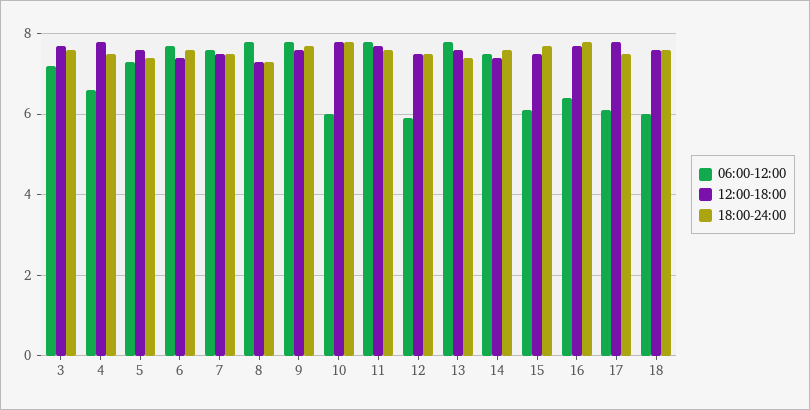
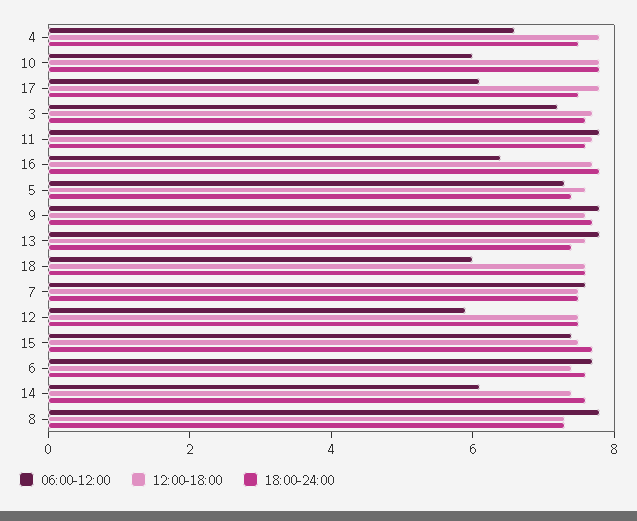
  {
    "06:00-12:00": {
      "3": 7,
      "4": 6.5,
      "5": 7.5,
      "6": 7.5,
      "7": 7.5,
      "8": 8,
      "9": 8,
      "10": 6,
      "11": 8,
      "12": 6,
      "13": 8,
-     "14": 7.5,
+     "14": 6,
-     "15": 6,
+     "15": 7.5,
      "16": 6.5,
      "17": 6,
      "18": 6
    },
    "12:00-18:00": {
      "3": 7.5,
      "4": 8,
      "5": 7.5,
      "6": 7.5,
      "7": 7.5,
      "8": 7.5,
      "9": 7.5,
      "10": 8,
      "11": 7.5,
      "12": 7.5,
      "13": 7.5,
      "14": 7.5,
      "15": 7.5,
      "16": 7.5,
      "17": 8,
      "18": 7.5
    },
    "18:00-24:00": {
      "3": 7.5,
      "4": 7.5,
      "5": 7.5,
      "6": 7.5,
      "7": 7.5,
      "8": 7.5,
      "9": 7.5,
      "10": 8,
      "11": 7.5,
      "12": 7.5,
      "13": 7.5,
      "14": 7.5,
      "15": 7.5,
      "16": 8,
      "17": 7.5,
      "18": 7.5
    }
  }

